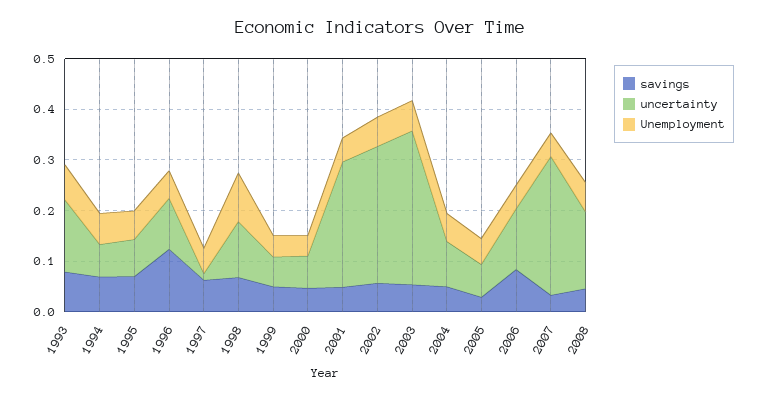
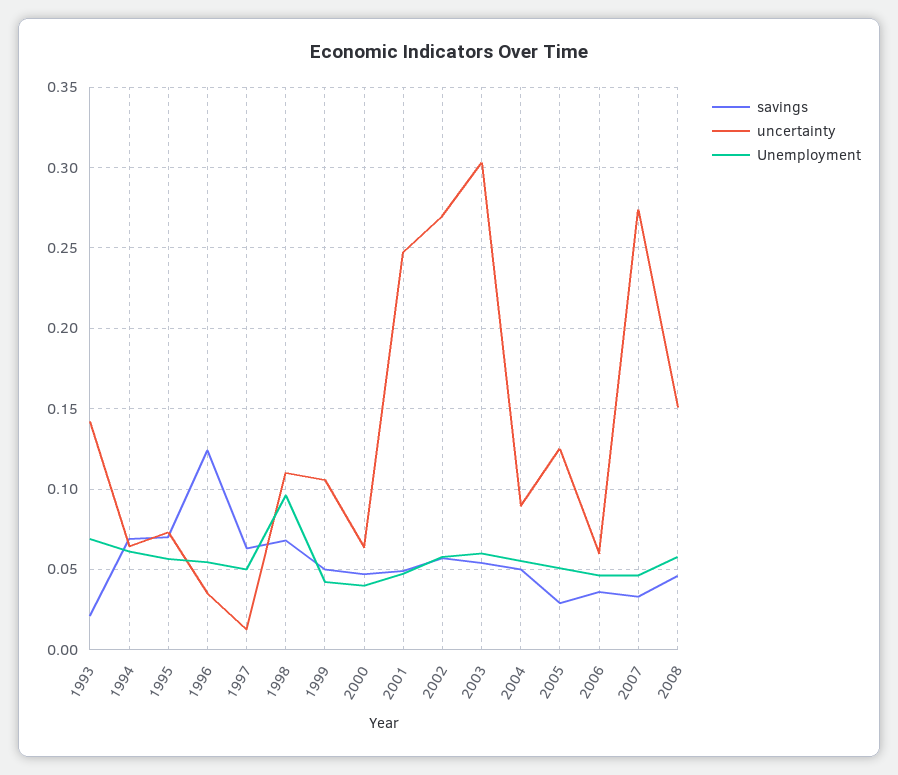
  {
    "savings": {
-     "1993": 0.08,
+     "1993": 0.02,
      "1994": 0.07,
      "1995": 0.07,
      "1996": 0.125,
      "1997": 0.065,
      "1998": 0.07,
      "1999": 0.05,
      "2000": 0.045,
      "2001": 0.05,
      "2002": 0.055,
      "2003": 0.055,
      "2004": 0.05,
      "2005": 0.03,
-     "2006": 0.08,
+     "2006": 0.035,
      "2007": 0.035,
      "2008": 0.045
    },
    "uncertainty": {
      "1993": 0.14,
      "1994": 0.065,
      "1995": 0.075,
-     "1996": 0.1,
+     "1996": 0.035,
      "1997": 0.01,
      "1998": 0.11,
-     "1999": 0.06,
+     "1999": 0.105,
      "2000": 0.065,
      "2001": 0.245,
      "2002": 0.27,
      "2003": 0.305,
      "2004": 0.09,
-     "2005": 0.06,
+     "2005": 0.125,
-     "2006": 0.12,
+     "2006": 0.06,
      "2007": 0.275,
      "2008": 0.15
    },
    "Unemployment": {
      "1993": 0.07,
      "1994": 0.06,
      "1995": 0.055,
      "1996": 0.055,
      "1997": 0.05,
      "1998": 0.095,
      "1999": 0.04,
      "2000": 0.04,
      "2001": 0.045,
      "2002": 0.06,
      "2003": 0.06,
      "2004": 0.055,
      "2005": 0.05,
      "2006": 0.045,
      "2007": 0.045,
      "2008": 0.06
    }
  }

